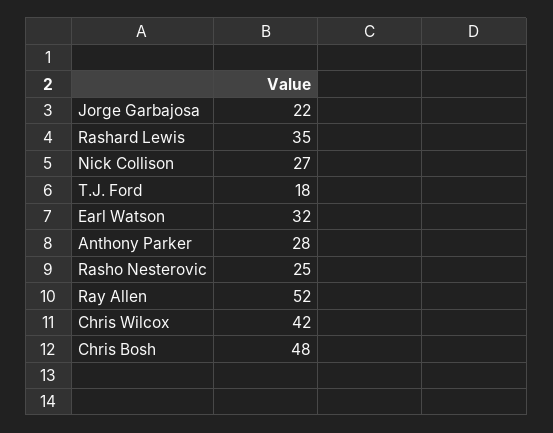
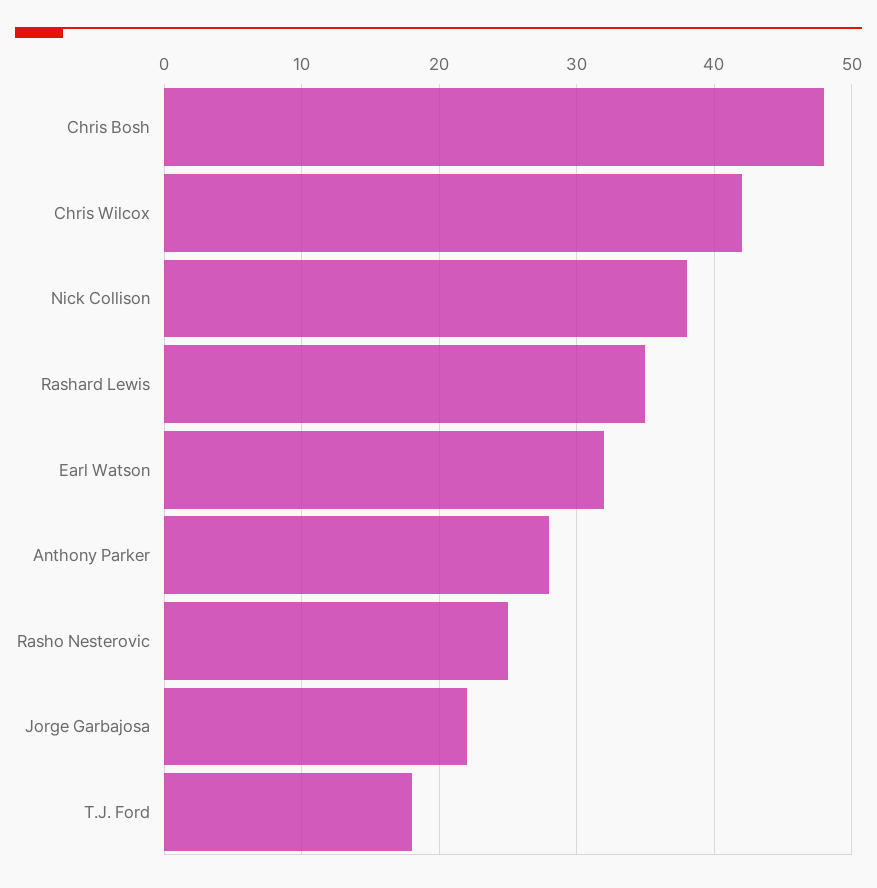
  {
    "Jorge Garbajosa": 22,
    "Rashard Lewis": 35,
-   "Nick Collison": 27,
+   "Nick Collison": 38,
    "T.J. Ford": 18,
    "Earl Watson": 32,
    "Anthony Parker": 28,
    "Rasho Nesterovic": 25,
-   "Ray Allen": 52,
    "Chris Wilcox": 42,
    "Chris Bosh": 48
  }

